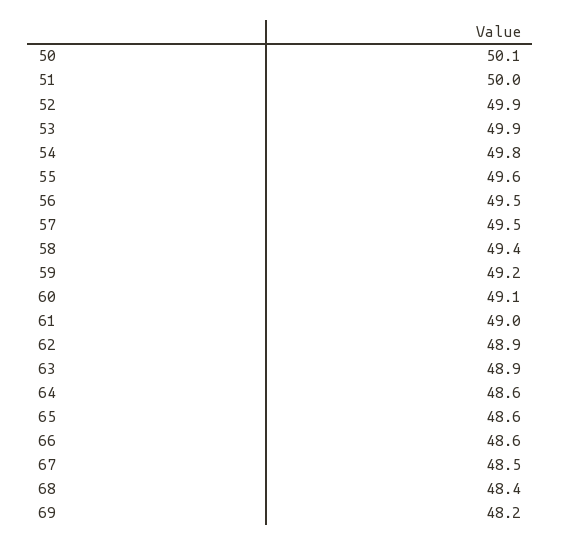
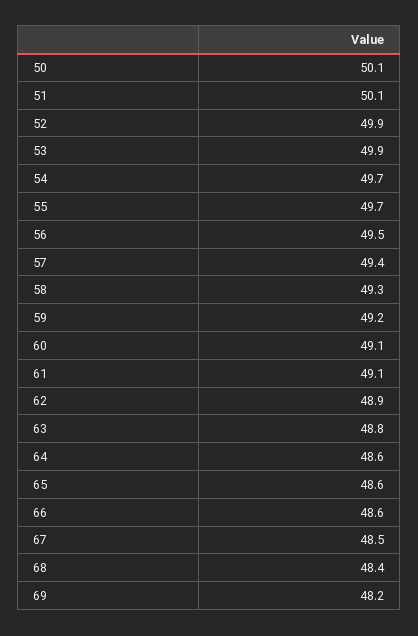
  {
    "50": 50.1,
-   "51": 50,
+   "51": 50.1,
    "52": 49.9,
    "53": 49.9,
-   "54": 49.8,
+   "54": 49.7,
-   "55": 49.6,
+   "55": 49.7,
    "56": 49.5,
-   "57": 49.5,
+   "57": 49.4,
-   "58": 49.4,
+   "58": 49.3,
    "59": 49.2,
    "60": 49.1,
-   "61": 49,
+   "61": 49.1,
    "62": 48.9,
-   "63": 48.9,
+   "63": 48.8,
    "64": 48.6,
    "65": 48.6,
    "66": 48.6,
    "67": 48.5,
    "68": 48.4,
    "69": 48.2
  }

